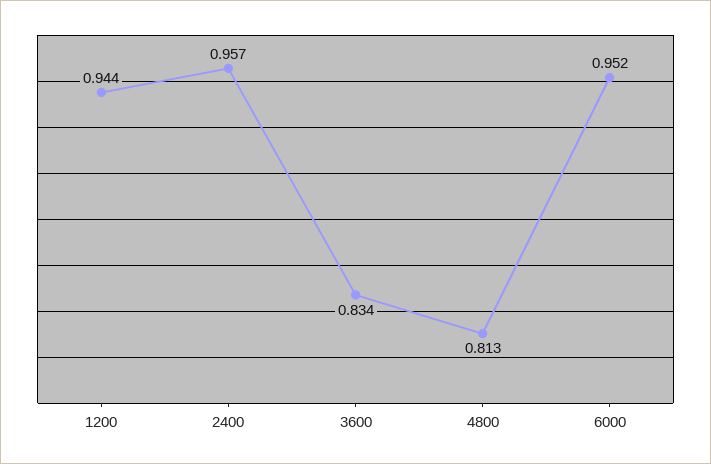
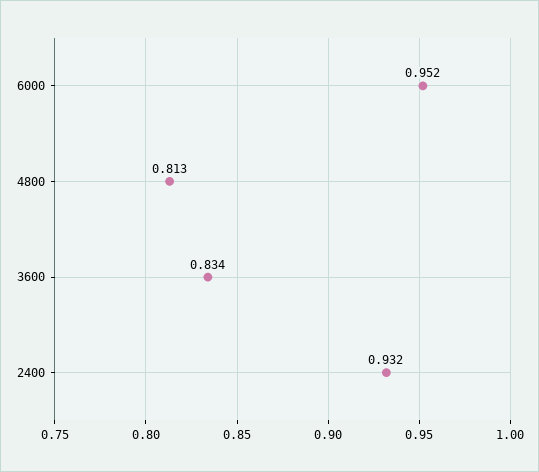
  {
-   "1200": 0.944,
-   "2400": 0.957,
+   "2400": 0.932,
    "3600": 0.834,
    "4800": 0.813,
    "6000": 0.952
  }

